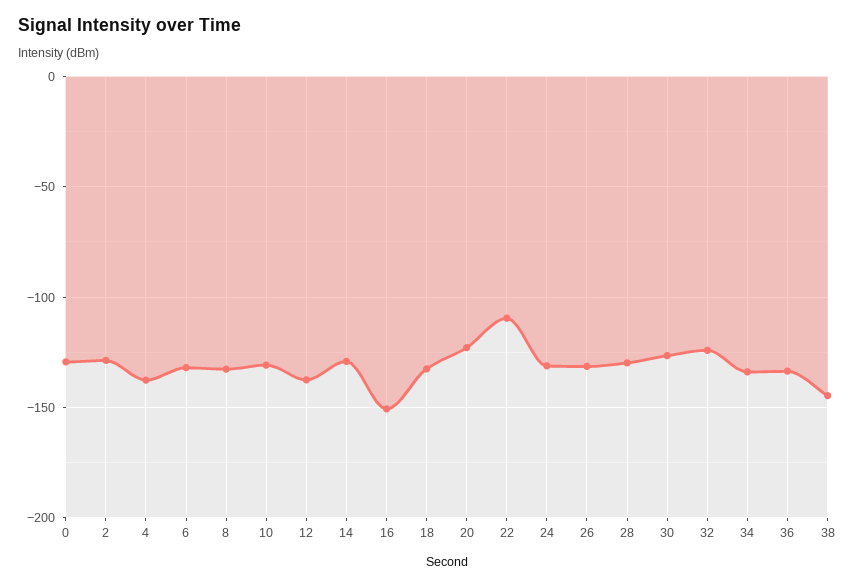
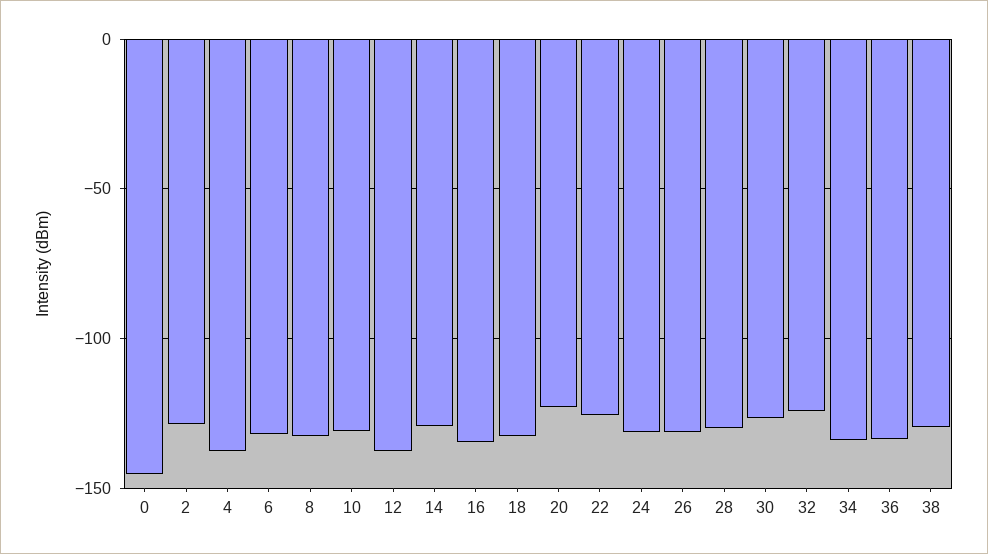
  {
-   "0": -130,
+   "0": -145,
    "2": -130,
    "4": -140,
    "6": -130,
    "8": -135,
    "10": -130,
    "12": -140,
    "14": -130,
-   "16": -150,
+   "16": -135,
    "18": -135,
    "20": -125,
-   "22": -110,
+   "22": -125,
    "24": -130,
    "26": -130,
    "28": -130,
    "30": -125,
    "32": -125,
    "34": -135,
    "36": -135,
-   "38": -145
+   "38": -130
  }

